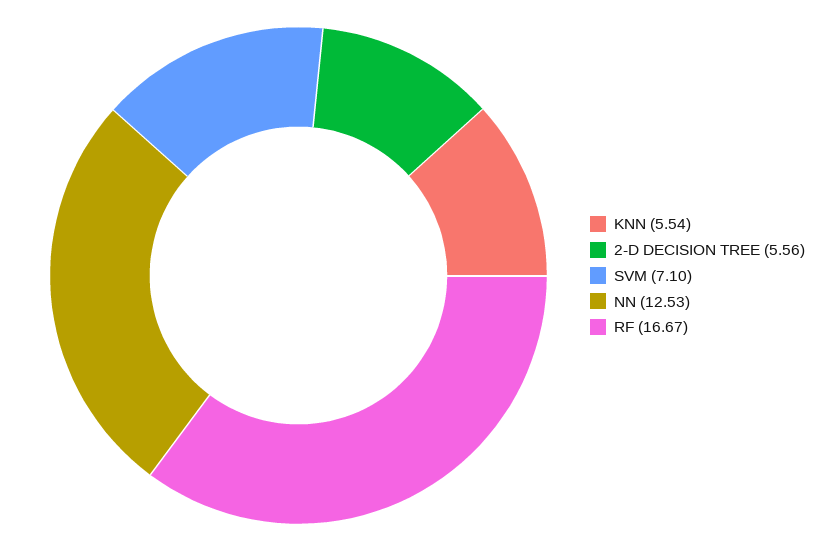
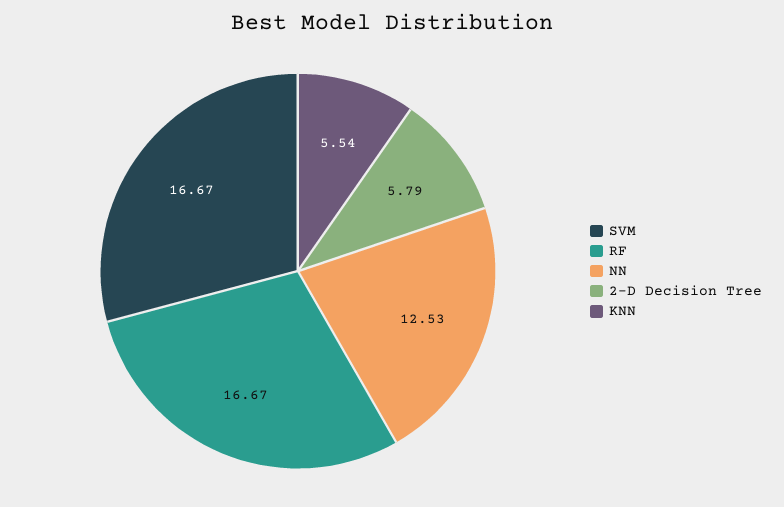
  {
    "KNN": 5.54,
-   "2-D DECISION TREE": 5.56,
+   "2-D DECISION TREE": 5.79,
-   "SVM": 7.1,
+   "SVM": 16.67,
    "NN": 12.53,
    "RF": 16.67
  }

